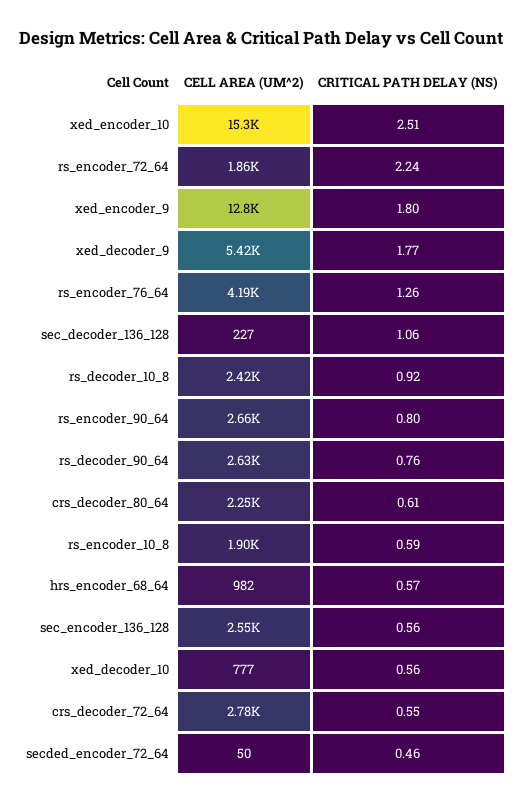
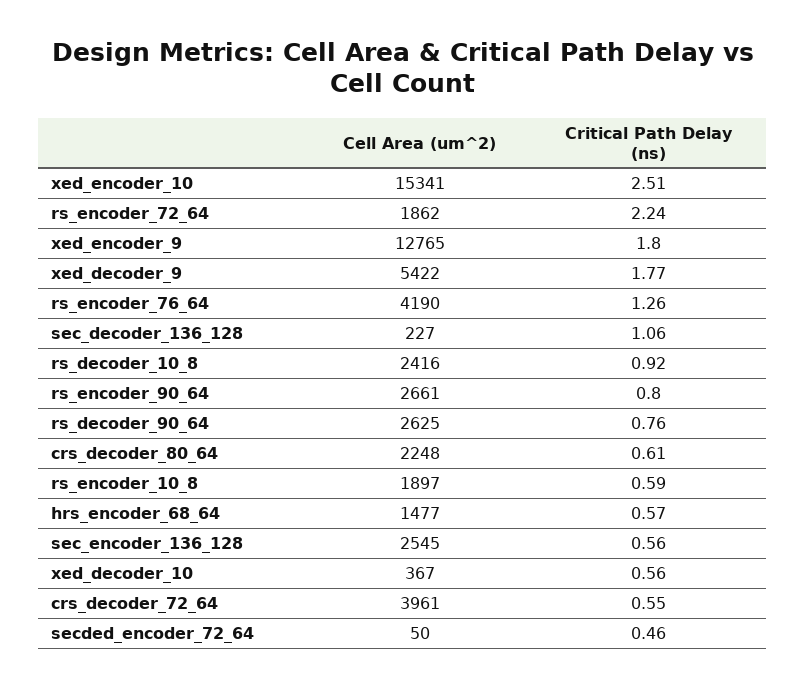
  {
    "CELL AREA (UM^2)": {
      "xed_encoder_10": 15341,
      "rs_encoder_72_64": 1862,
      "xed_encoder_9": 12765,
      "xed_decoder_9": 5422,
      "rs_encoder_76_64": 4190,
      "sec_decoder_136_128": 227,
      "rs_decoder_10_8": 2416,
      "rs_encoder_90_64": 2661,
      "rs_decoder_90_64": 2625,
      "crs_decoder_80_64": 2248,
      "rs_encoder_10_8": 1897,
-     "hrs_encoder_68_64": 982,
+     "hrs_encoder_68_64": 1477,
      "sec_encoder_136_128": 2545,
-     "xed_decoder_10": 777,
+     "xed_decoder_10": 367,
-     "crs_decoder_72_64": 2780,
+     "crs_decoder_72_64": 3961,
      "secded_encoder_72_64": 50
    },
    "CRITICAL PATH DELAY (NS)": {
      "xed_encoder_10": 2.51,
      "rs_encoder_72_64": 2.24,
      "xed_encoder_9": 1.8,
      "xed_decoder_9": 1.77,
      "rs_encoder_76_64": 1.26,
      "sec_decoder_136_128": 1.06,
      "rs_decoder_10_8": 0.92,
      "rs_encoder_90_64": 0.8,
      "rs_decoder_90_64": 0.76,
      "crs_decoder_80_64": 0.61,
      "rs_encoder_10_8": 0.59,
      "hrs_encoder_68_64": 0.57,
      "sec_encoder_136_128": 0.56,
      "xed_decoder_10": 0.56,
      "crs_decoder_72_64": 0.55,
      "secded_encoder_72_64": 0.46
    }
  }

